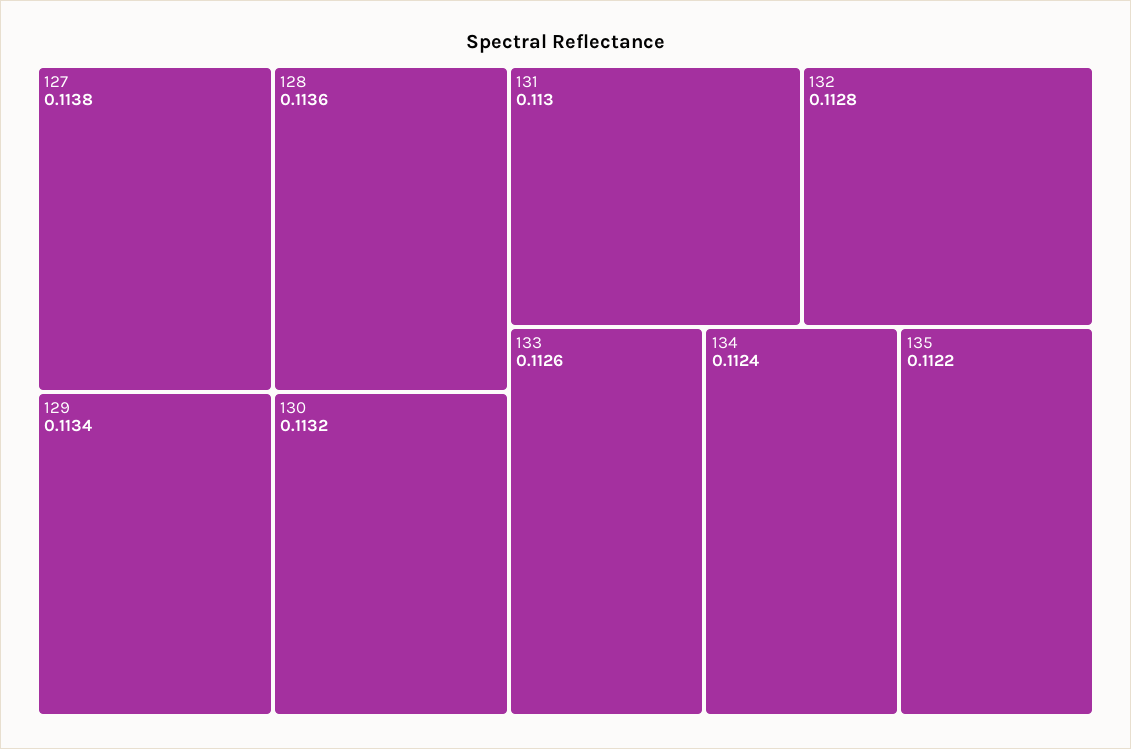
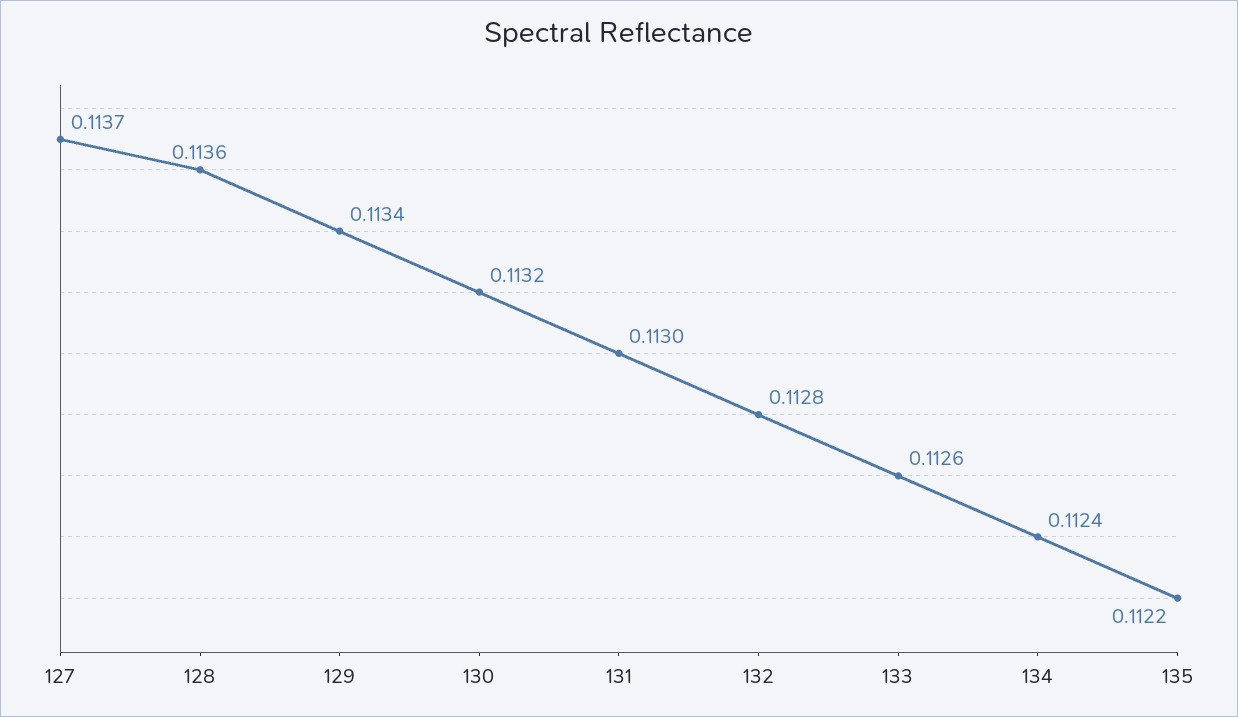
  {
-   "127": 0.1138,
+   "127": 0.1137,
    "128": 0.1136,
    "129": 0.1134,
    "130": 0.1132,
    "131": 0.113,
    "132": 0.1128,
    "133": 0.1126,
    "134": 0.1124,
    "135": 0.1122
  }

